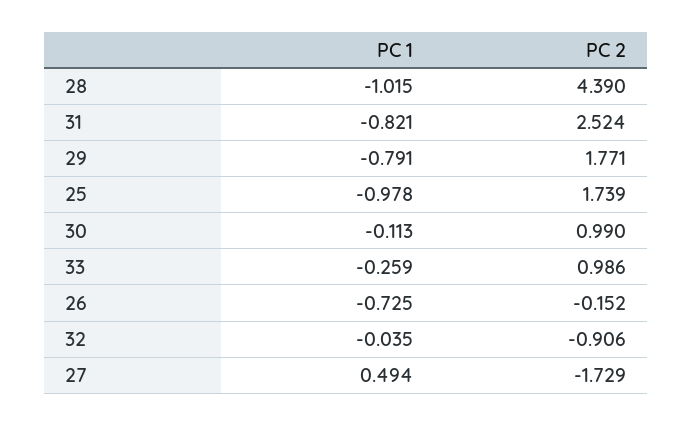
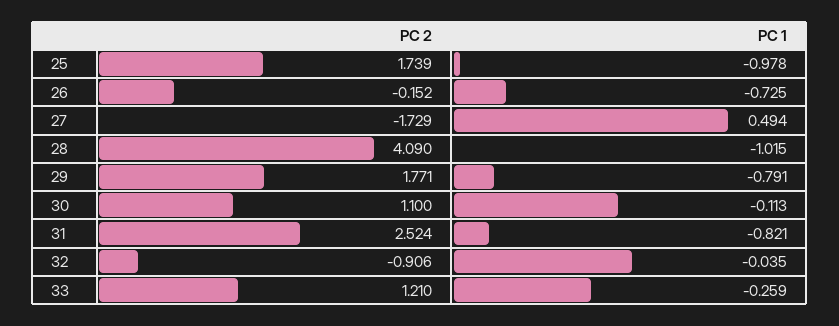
  {
    "PC 1": {
      "28": -1.015,
      "31": -0.821,
      "29": -0.791,
      "25": -0.978,
      "30": -0.113,
      "33": -0.259,
      "26": -0.725,
      "32": -0.035,
      "27": 0.494
    },
    "PC 2": {
-     "28": 4.39,
+     "28": 4.09,
      "31": 2.524,
      "29": 1.771,
      "25": 1.739,
-     "30": 0.99,
+     "30": 1.1,
-     "33": 0.986,
+     "33": 1.21,
      "26": -0.152,
      "32": -0.906,
      "27": -1.729
    }
  }

